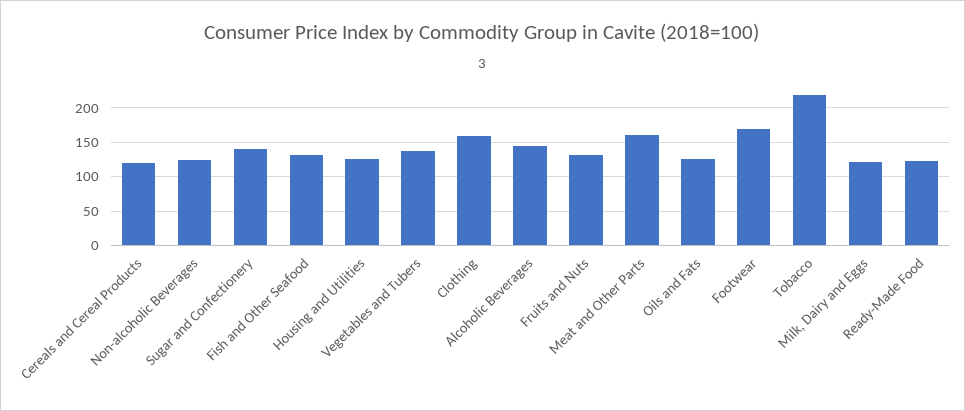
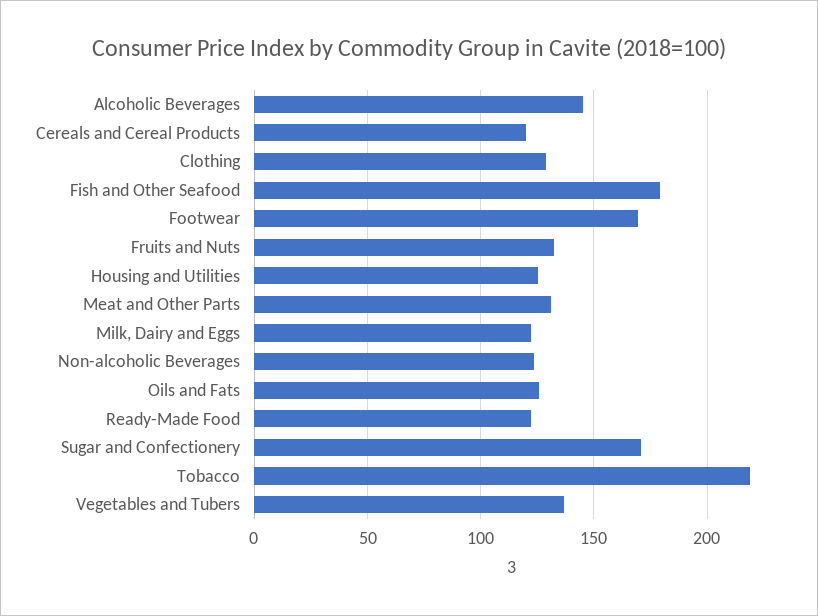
  {
    "Cereals and Cereal Products": 120,
    "Non-alcoholic Beverages": 125,
-   "Sugar and Confectionery": 140,
+   "Sugar and Confectionery": 170,
-   "Fish and Other Seafood": 130,
+   "Fish and Other Seafood": 180,
    "Housing and Utilities": 125,
    "Vegetables and Tubers": 135,
-   "Clothing": 160,
+   "Clothing": 130,
    "Alcoholic Beverages": 145,
    "Fruits and Nuts": 130,
-   "Meat and Other Parts": 160,
+   "Meat and Other Parts": 130,
    "Oils and Fats": 125,
    "Footwear": 170,
    "Tobacco": 220,
    "Milk, Dairy and Eggs": 120,
    "Ready-Made Food": 120
  }

